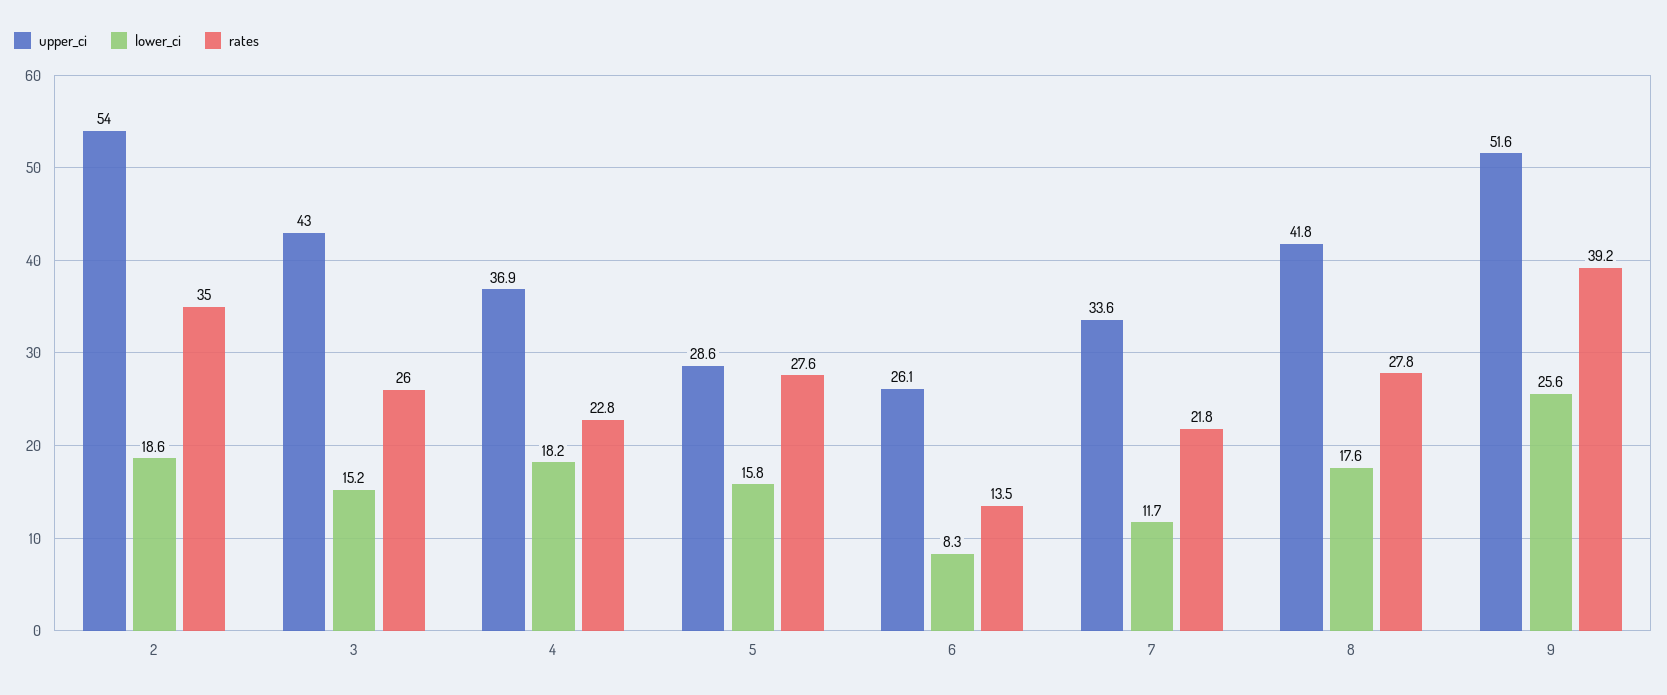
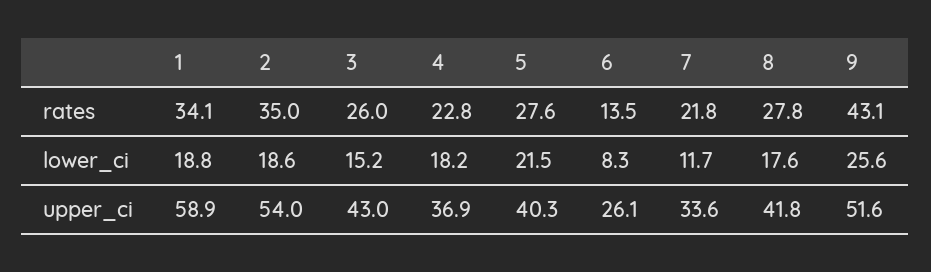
  {
    "upper_ci": {
      "2": 54,
      "3": 43,
      "4": 36.9,
-     "5": 28.6,
+     "5": 40.3,
      "6": 26.1,
      "7": 33.6,
      "8": 41.8,
-     "9": 51.6
+     "9": 51.6,
+     "1": 58.9
    },
    "lower_ci": {
      "2": 18.6,
      "3": 15.2,
      "4": 18.2,
-     "5": 15.8,
+     "5": 21.5,
      "6": 8.3,
      "7": 11.7,
      "8": 17.6,
-     "9": 25.6
+     "9": 25.6,
+     "1": 18.8
    },
    "rates": {
      "2": 35,
      "3": 26,
      "4": 22.8,
      "5": 27.6,
      "6": 13.5,
      "7": 21.8,
      "8": 27.8,
-     "9": 39.2
+     "9": 43.1,
+     "1": 34.1
    }
  }

